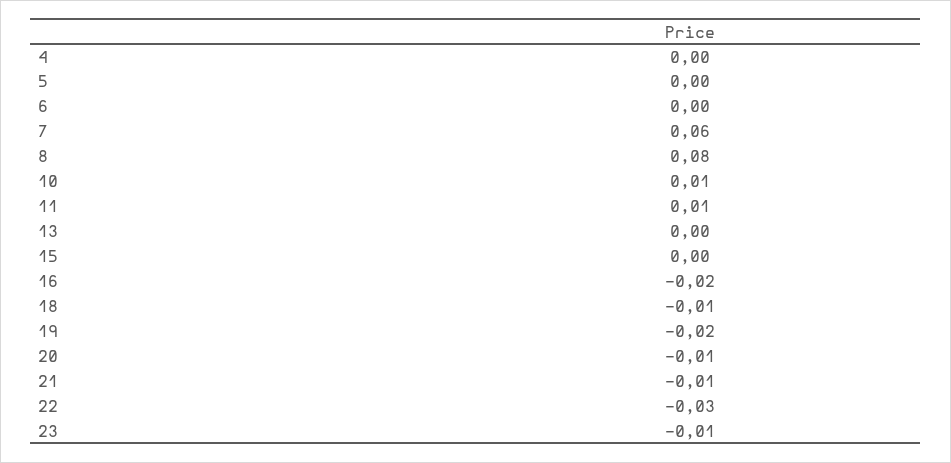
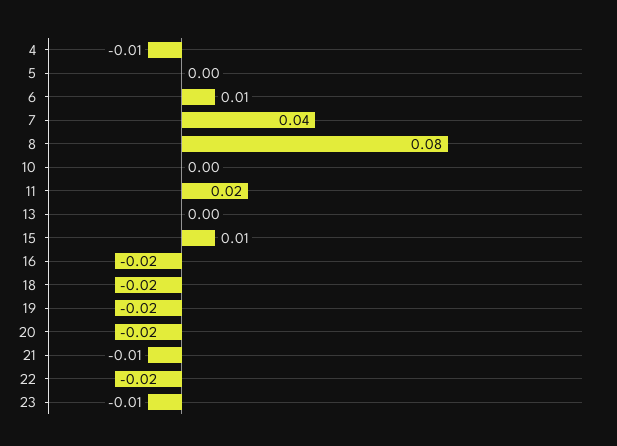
  {
-   "4": 0,
+   "4": -0.01,
    "5": 0,
-   "6": 0,
+   "6": 0.01,
-   "7": 0.06,
+   "7": 0.04,
    "8": 0.08,
-   "10": 0.01,
+   "10": 0,
-   "11": 0.01,
+   "11": 0.02,
    "13": 0,
-   "15": 0,
+   "15": 0.01,
    "16": -0.02,
-   "18": -0.01,
+   "18": -0.02,
    "19": -0.02,
-   "20": -0.01,
+   "20": -0.02,
    "21": -0.01,
-   "22": -0.03,
+   "22": -0.02,
    "23": -0.01
  }

